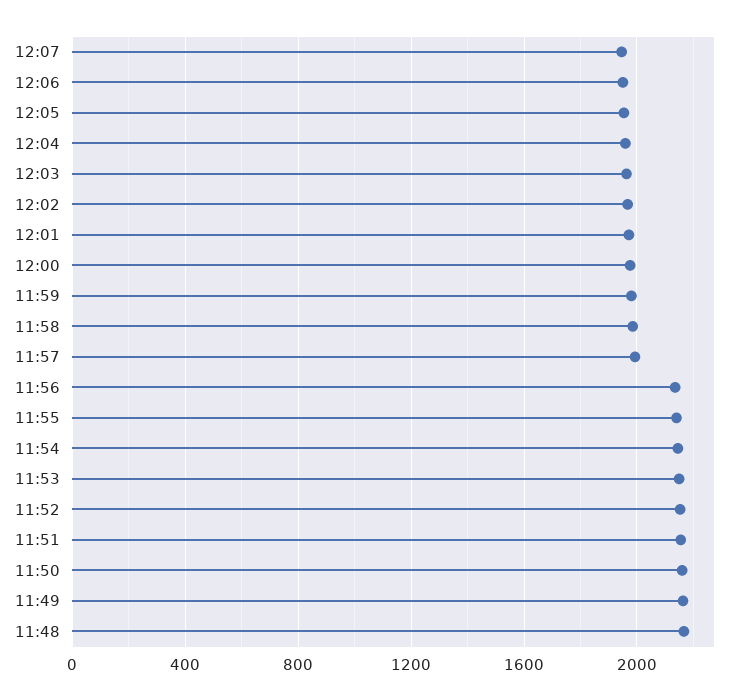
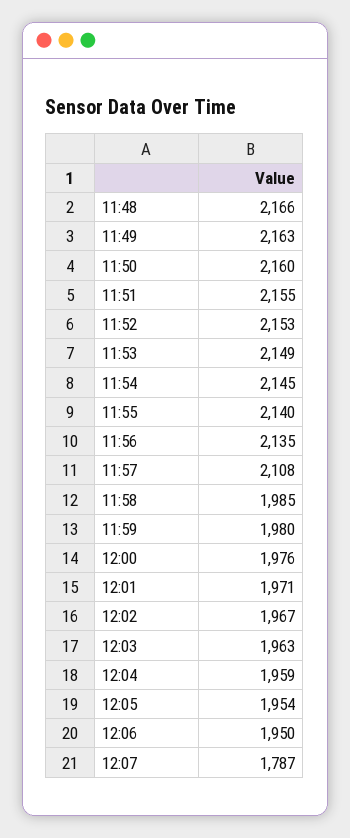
  {
-   "12:07": 1950,
+   "12:07": 1787,
    "12:06": 1950,
    "12:05": 1954,
    "12:04": 1959,
    "12:03": 1963,
    "12:02": 1967,
    "12:01": 1971,
    "12:00": 1976,
    "11:59": 1980,
    "11:58": 1985,
-   "11:57": 2000,
+   "11:57": 2108,
    "11:56": 2135,
    "11:55": 2140,
    "11:54": 2145,
    "11:53": 2149,
    "11:52": 2153,
    "11:51": 2155,
    "11:50": 2160,
    "11:49": 2163,
    "11:48": 2166
  }

